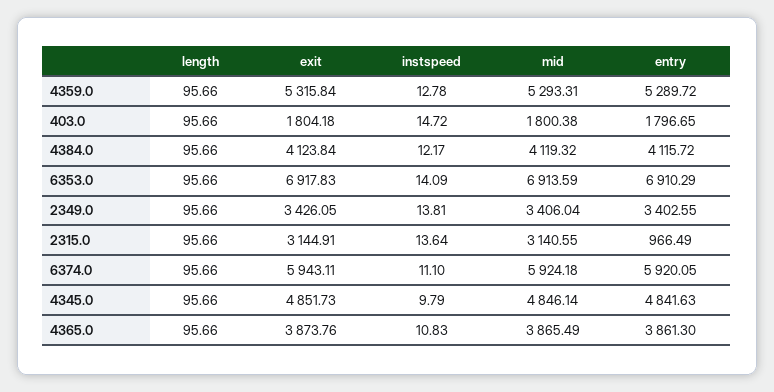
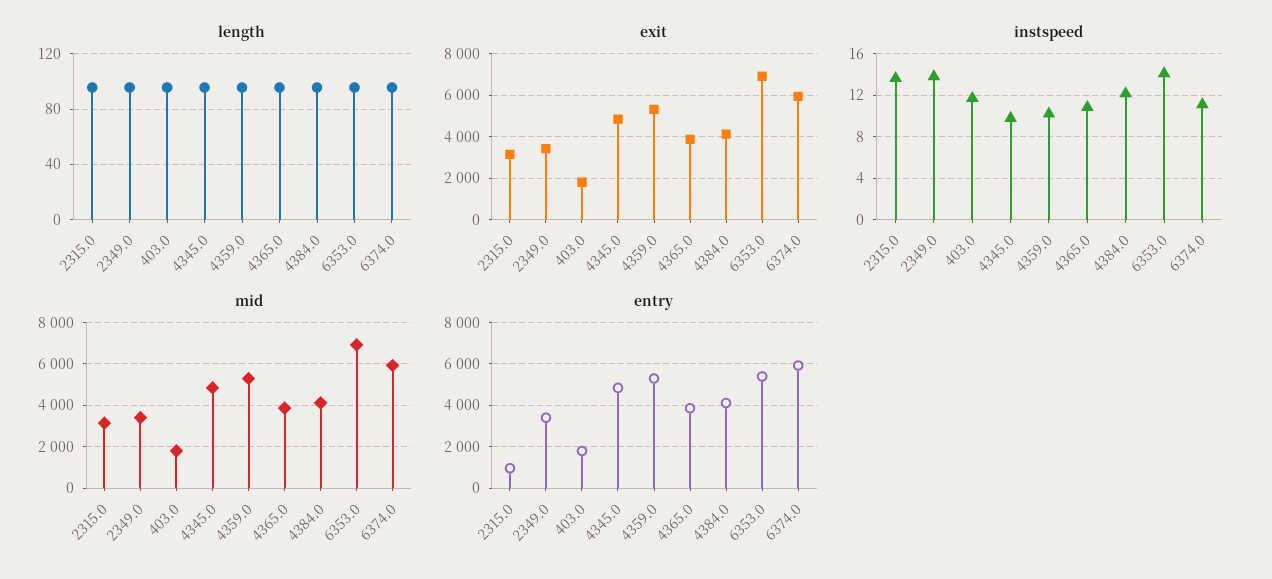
  {
    "length": {
      "4359.0": 95.66,
      "403.0": 95.66,
      "4384.0": 95.66,
      "6353.0": 95.66,
      "2349.0": 95.66,
      "2315.0": 95.66,
      "6374.0": 95.66,
      "4345.0": 95.66,
      "4365.0": 95.66
    },
    "exit": {
      "4359.0": 5315.84,
      "403.0": 1804.18,
      "4384.0": 4123.84,
      "6353.0": 6917.83,
      "2349.0": 3426.05,
      "2315.0": 3144.91,
      "6374.0": 5943.11,
      "4345.0": 4851.73,
      "4365.0": 3873.76
    },
    "instspeed": {
-     "4359.0": 12.78,
+     "4359.0": 10,
-     "403.0": 14.72,
+     "403.0": 12,
      "4384.0": 12.17,
      "6353.0": 14.09,
      "2349.0": 13.81,
      "2315.0": 13.64,
      "6374.0": 11.1,
      "4345.0": 9.79,
      "4365.0": 10.83
    },
    "mid": {
      "4359.0": 5293.31,
      "403.0": 1800.38,
      "4384.0": 4119.32,
      "6353.0": 6913.59,
      "2349.0": 3406.04,
      "2315.0": 3140.55,
      "6374.0": 5924.18,
      "4345.0": 4846.14,
      "4365.0": 3865.49
    },
    "entry": {
      "4359.0": 5289.72,
      "403.0": 1796.65,
      "4384.0": 4115.72,
-     "6353.0": 6910.29,
+     "6353.0": 5500,
      "2349.0": 3402.55,
      "2315.0": 966.49,
      "6374.0": 5920.05,
      "4345.0": 4841.63,
      "4365.0": 3861.3
    }
  }

